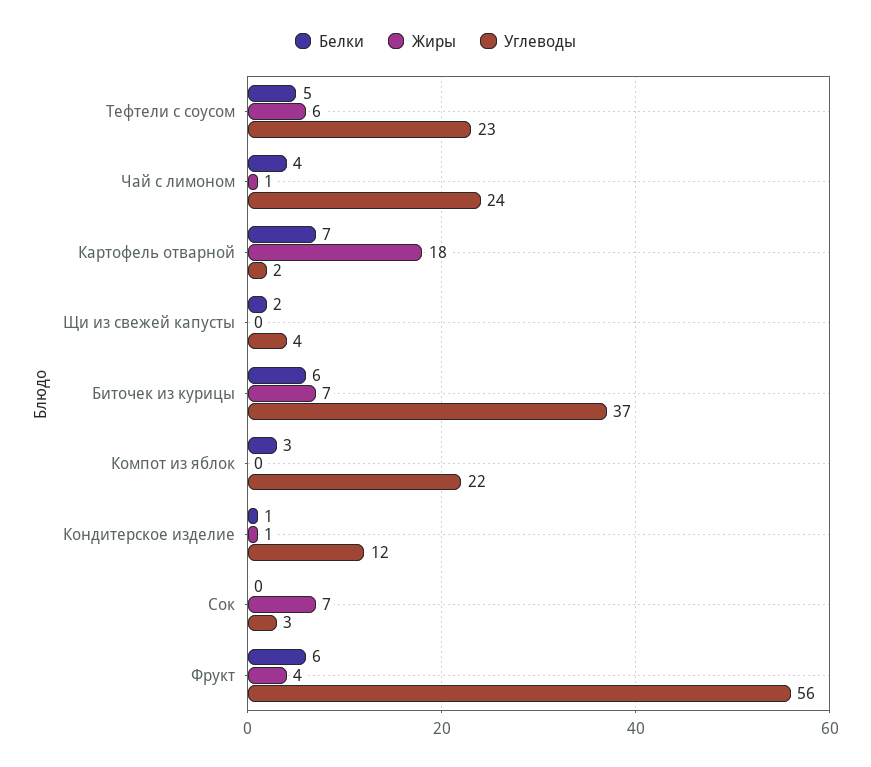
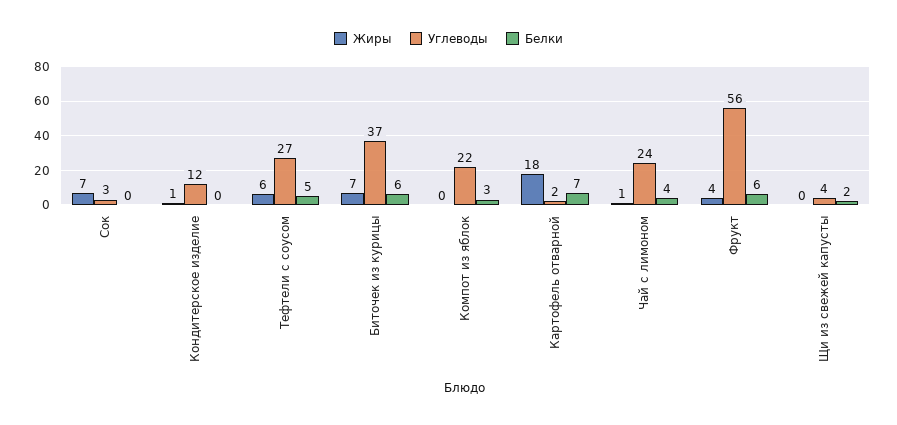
  {
    "Белки": {
      "Тефтели с соусом": 5,
      "Чай с лимоном": 4,
      "Картофель отварной": 7,
      "Щи из свежей капусты": 2,
      "Биточек из курицы": 6,
      "Компот из яблок": 3,
-     "Кондитерское изделие": 1,
+     "Кондитерское изделие": 0,
      "Сок": 0,
      "Фрукт": 6
    },
    "Жиры": {
      "Тефтели с соусом": 6,
      "Чай с лимоном": 1,
      "Картофель отварной": 18,
      "Щи из свежей капусты": 0,
      "Биточек из курицы": 7,
      "Компот из яблок": 0,
      "Кондитерское изделие": 1,
      "Сок": 7,
      "Фрукт": 4
    },
    "Углеводы": {
-     "Тефтели с соусом": 23,
+     "Тефтели с соусом": 27,
      "Чай с лимоном": 24,
      "Картофель отварной": 2,
      "Щи из свежей капусты": 4,
      "Биточек из курицы": 37,
      "Компот из яблок": 22,
      "Кондитерское изделие": 12,
      "Сок": 3,
      "Фрукт": 56
    }
  }

